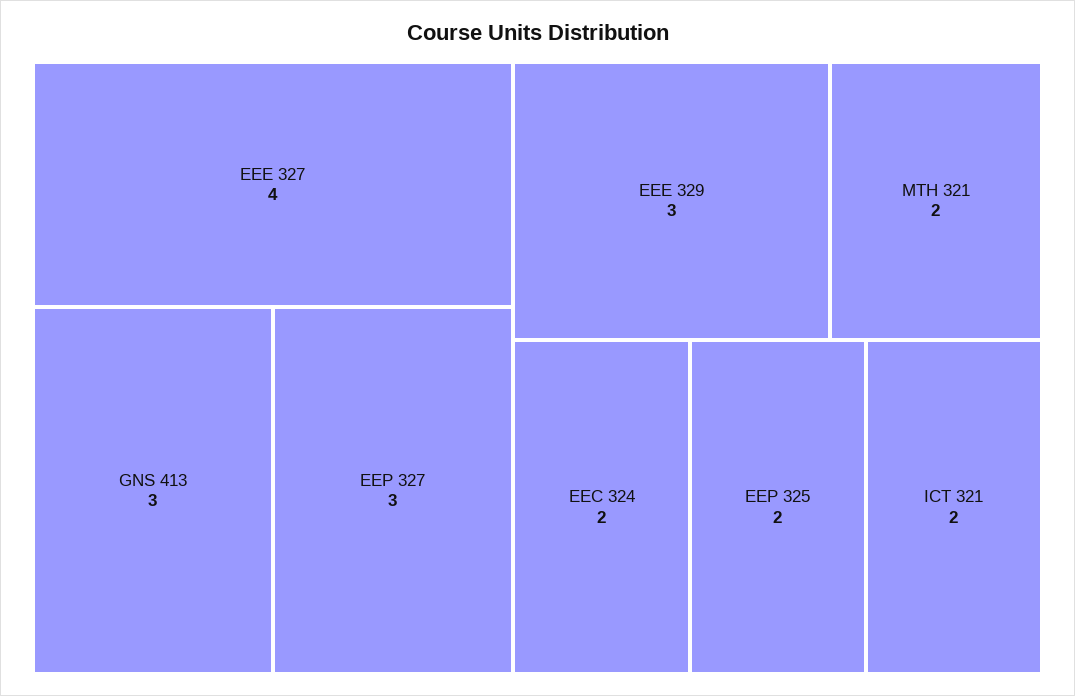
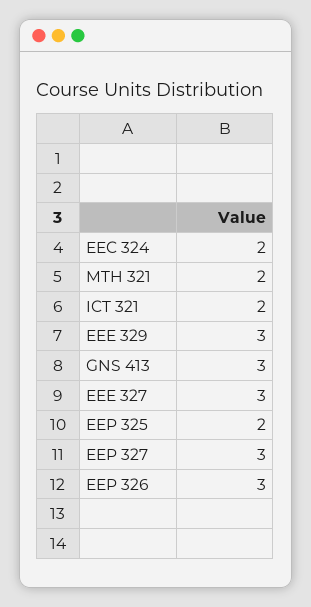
  {
-   "EEE 327": 4,
+   "EEE 327": 3,
    "GNS 413": 3,
    "EEP 327": 3,
    "EEE 329": 3,
    "MTH 321": 2,
    "EEC 324": 2,
    "EEP 325": 2,
-   "ICT 321": 2
+   "ICT 321": 2,
+   "EEP 326": 3
  }

